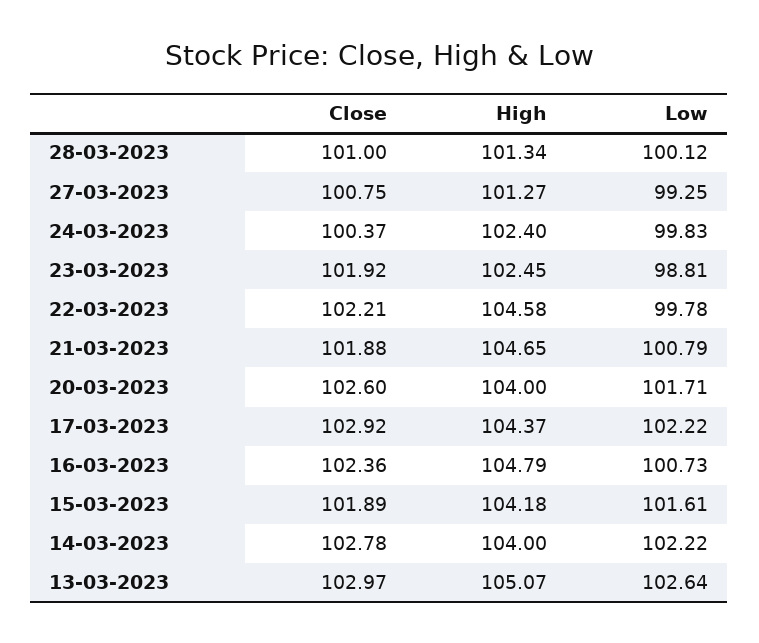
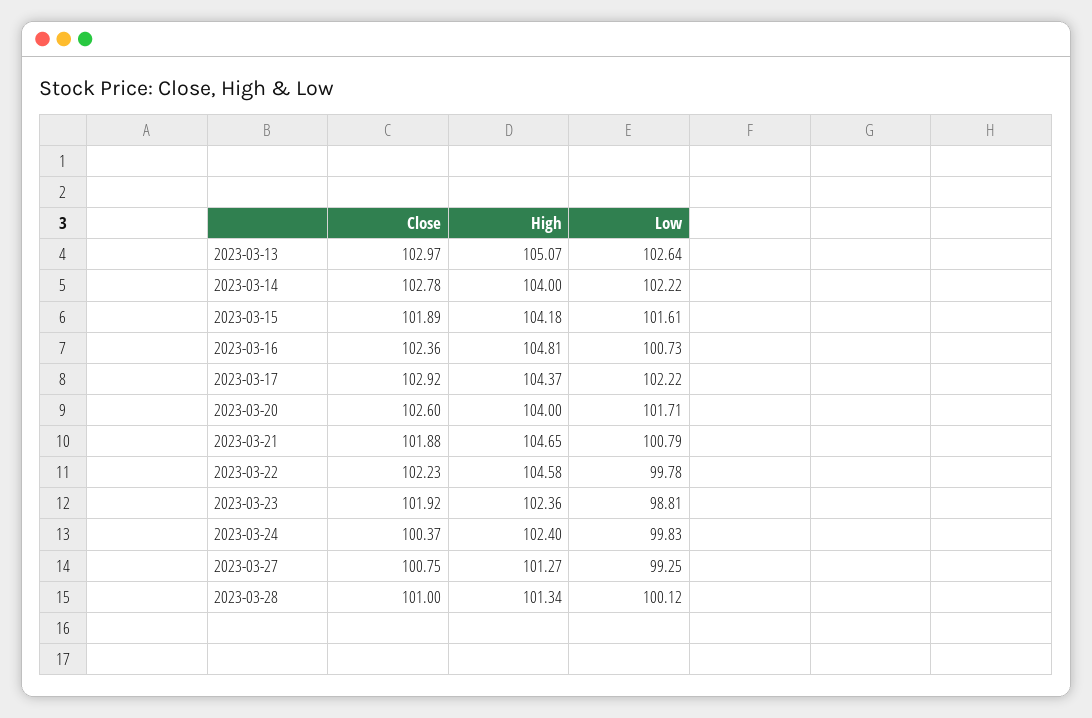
  {
    "Close": {
      "28-03-2023": 101,
      "27-03-2023": 100.75,
      "24-03-2023": 100.37,
      "23-03-2023": 101.92,
-     "22-03-2023": 102.21,
+     "22-03-2023": 102.23,
      "21-03-2023": 101.88,
      "20-03-2023": 102.6,
      "17-03-2023": 102.92,
      "16-03-2023": 102.36,
      "15-03-2023": 101.89,
      "14-03-2023": 102.78,
      "13-03-2023": 102.97
    },
    "High": {
      "28-03-2023": 101.34,
      "27-03-2023": 101.27,
      "24-03-2023": 102.4,
-     "23-03-2023": 102.45,
+     "23-03-2023": 102.36,
      "22-03-2023": 104.58,
      "21-03-2023": 104.65,
      "20-03-2023": 104,
      "17-03-2023": 104.37,
-     "16-03-2023": 104.79,
+     "16-03-2023": 104.81,
      "15-03-2023": 104.18,
      "14-03-2023": 104,
      "13-03-2023": 105.07
    },
    "Low": {
      "28-03-2023": 100.12,
      "27-03-2023": 99.25,
      "24-03-2023": 99.83,
      "23-03-2023": 98.81,
      "22-03-2023": 99.78,
      "21-03-2023": 100.79,
      "20-03-2023": 101.71,
      "17-03-2023": 102.22,
      "16-03-2023": 100.73,
      "15-03-2023": 101.61,
      "14-03-2023": 102.22,
      "13-03-2023": 102.64
    }
  }

